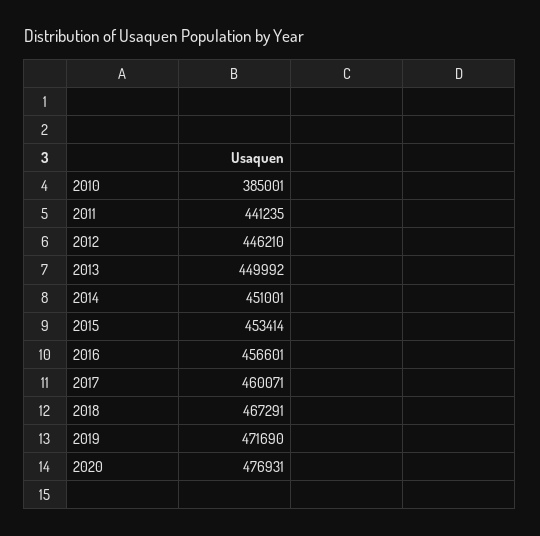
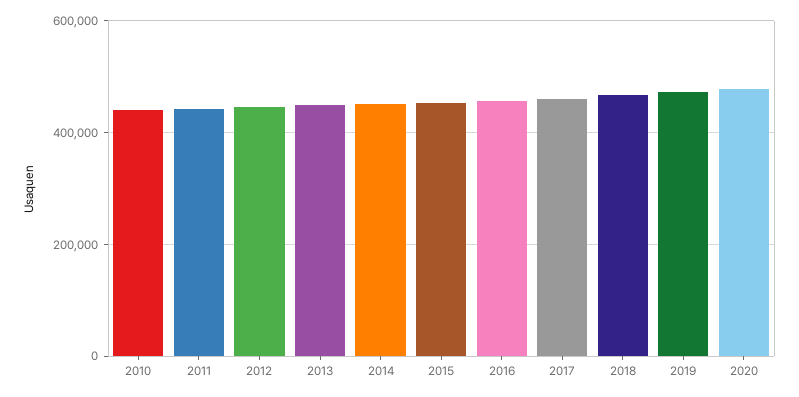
  {
-   "2010": 385001,
+   "2010": 440000,
    "2011": 441235,
    "2012": 446210,
    "2013": 449992,
    "2014": 451001,
    "2015": 453414,
    "2016": 456601,
    "2017": 460071,
    "2018": 467291,
    "2019": 471690,
    "2020": 476931
  }

